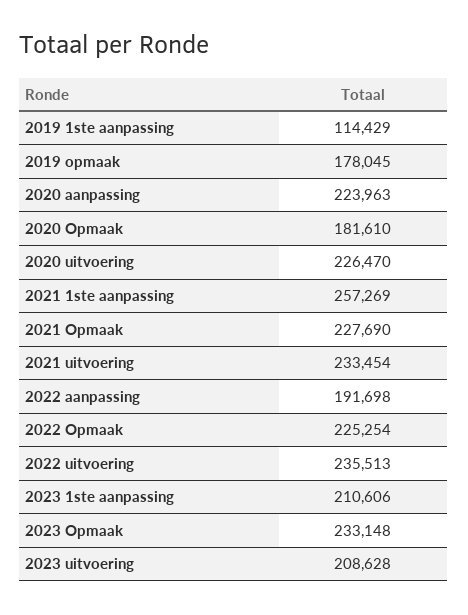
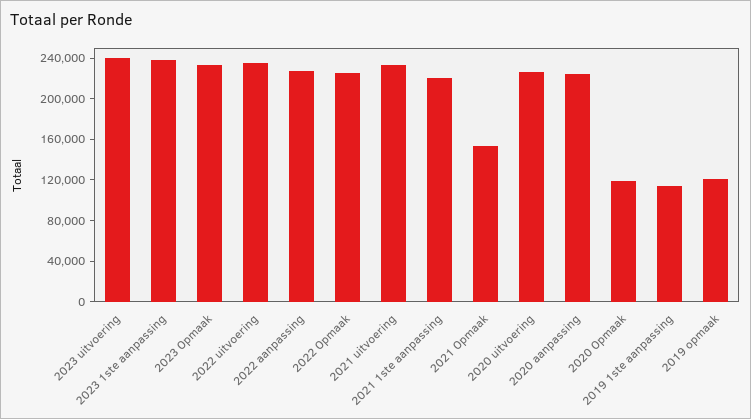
  {
    "2019 1ste aanpassing": 114429,
-   "2019 opmaak": 178045,
+   "2019 opmaak": 120000,
    "2020 aanpassing": 223963,
-   "2020 Opmaak": 181610,
+   "2020 Opmaak": 120000,
    "2020 uitvoering": 226470,
-   "2021 1ste aanpassing": 257269,
+   "2021 1ste aanpassing": 220000,
-   "2021 Opmaak": 227690,
+   "2021 Opmaak": 150000,
    "2021 uitvoering": 233454,
-   "2022 aanpassing": 191698,
+   "2022 aanpassing": 230000,
    "2022 Opmaak": 225254,
    "2022 uitvoering": 235513,
-   "2023 1ste aanpassing": 210606,
+   "2023 1ste aanpassing": 240000,
    "2023 Opmaak": 233148,
-   "2023 uitvoering": 208628
+   "2023 uitvoering": 240000
  }

